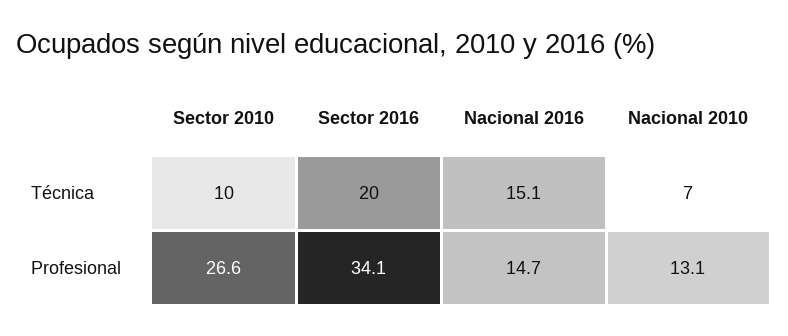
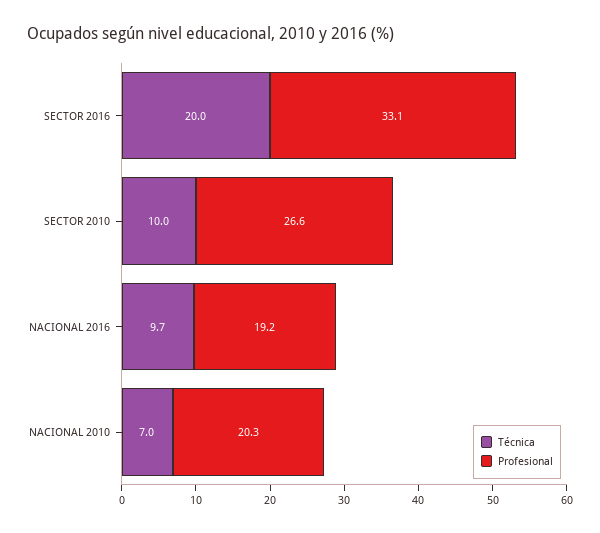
  {
    "Técnica": {
      "Sector 2010": 10,
      "Sector 2016": 20,
-     "Nacional 2016": 15.1,
+     "Nacional 2016": 9.7,
      "Nacional 2010": 7
    },
    "Profesional": {
      "Sector 2010": 26.6,
-     "Sector 2016": 34.1,
+     "Sector 2016": 33.1,
-     "Nacional 2016": 14.7,
+     "Nacional 2016": 19.2,
-     "Nacional 2010": 13.1
+     "Nacional 2010": 20.3
    }
  }

